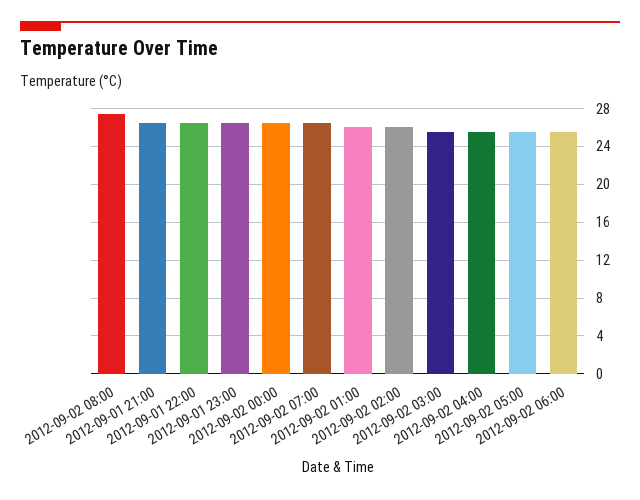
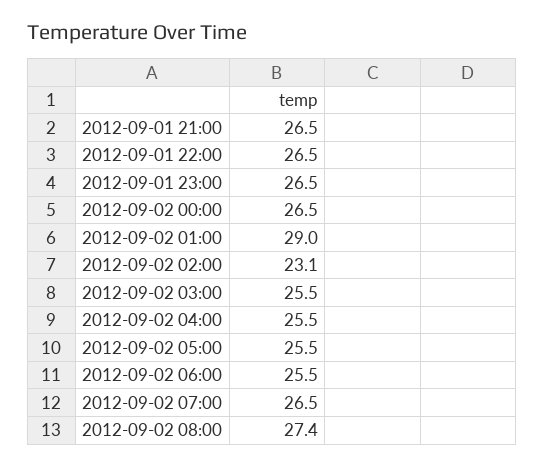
  {
    "2012-09-02 08:00": 27.4,
    "2012-09-01 21:00": 26.5,
    "2012-09-01 22:00": 26.5,
    "2012-09-01 23:00": 26.5,
    "2012-09-02 00:00": 26.5,
    "2012-09-02 07:00": 26.5,
-   "2012-09-02 01:00": 26,
+   "2012-09-02 01:00": 29,
-   "2012-09-02 02:00": 26,
+   "2012-09-02 02:00": 23.1,
    "2012-09-02 03:00": 25.5,
    "2012-09-02 04:00": 25.5,
    "2012-09-02 05:00": 25.5,
    "2012-09-02 06:00": 25.5
  }

